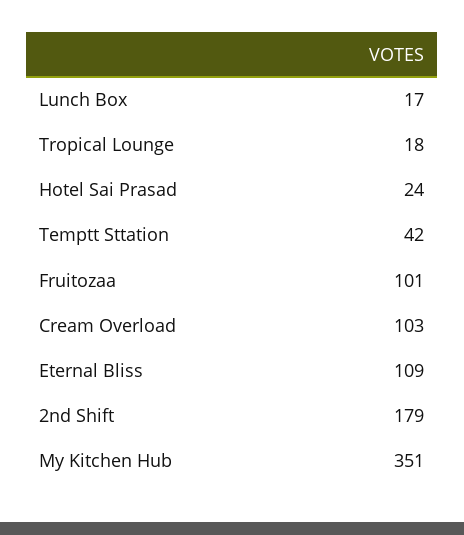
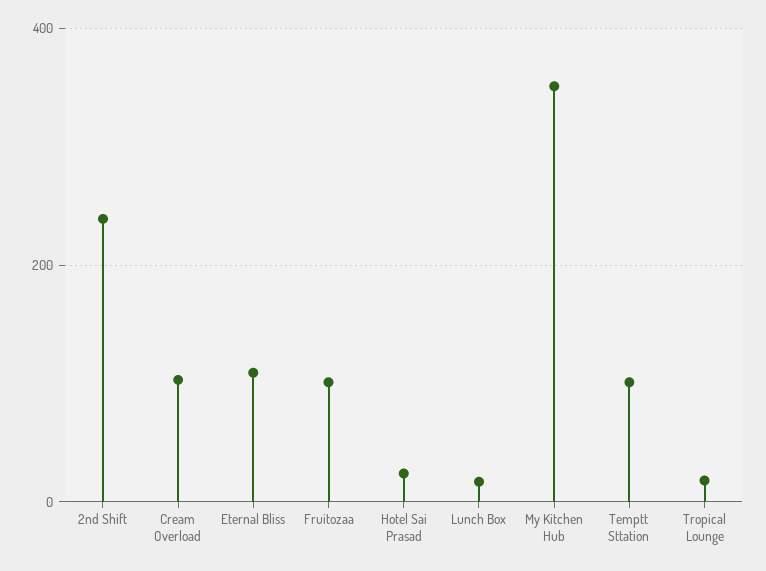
  {
    "Lunch Box": 17,
    "Tropical Lounge": 18,
    "Hotel Sai Prasad": 24,
-   "Temptt Sttation": 42,
+   "Temptt Sttation": 100,
    "Fruitozaa": 101,
    "Cream Overload": 103,
    "Eternal Bliss": 109,
-   "2nd Shift": 179,
+   "2nd Shift": 240,
    "My Kitchen Hub": 351
  }

